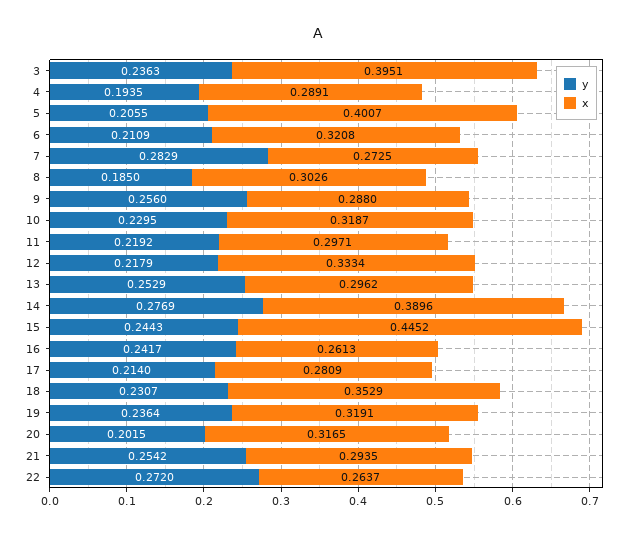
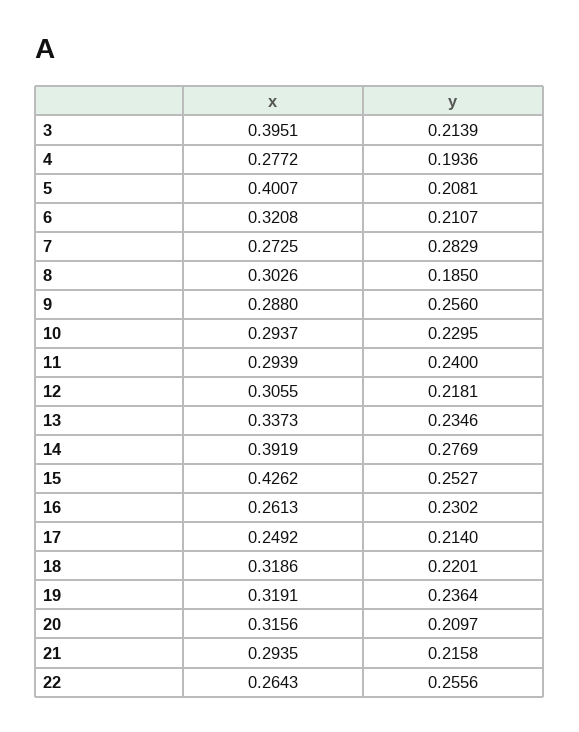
  {
    "y": {
-     "3": 0.2363,
+     "3": 0.2139,
-     "4": 0.1935,
+     "4": 0.1936,
-     "5": 0.2055,
+     "5": 0.2081,
-     "6": 0.2109,
+     "6": 0.2107,
      "7": 0.2829,
      "8": 0.185,
      "9": 0.256,
      "10": 0.2295,
-     "11": 0.2192,
+     "11": 0.24,
-     "12": 0.2179,
+     "12": 0.2181,
-     "13": 0.2529,
+     "13": 0.2346,
      "14": 0.2769,
-     "15": 0.2443,
+     "15": 0.2527,
-     "16": 0.2417,
+     "16": 0.2302,
      "17": 0.214,
-     "18": 0.2307,
+     "18": 0.2201,
      "19": 0.2364,
-     "20": 0.2015,
+     "20": 0.2097,
-     "21": 0.2542,
+     "21": 0.2158,
-     "22": 0.272
+     "22": 0.2556
    },
    "x": {
      "3": 0.3951,
-     "4": 0.2891,
+     "4": 0.2772,
      "5": 0.4007,
      "6": 0.3208,
      "7": 0.2725,
      "8": 0.3026,
      "9": 0.288,
-     "10": 0.3187,
+     "10": 0.2937,
-     "11": 0.2971,
+     "11": 0.2939,
-     "12": 0.3334,
+     "12": 0.3055,
-     "13": 0.2962,
+     "13": 0.3373,
-     "14": 0.3896,
+     "14": 0.3919,
-     "15": 0.4452,
+     "15": 0.4262,
      "16": 0.2613,
-     "17": 0.2809,
+     "17": 0.2492,
-     "18": 0.3529,
+     "18": 0.3186,
      "19": 0.3191,
-     "20": 0.3165,
+     "20": 0.3156,
      "21": 0.2935,
-     "22": 0.2637
+     "22": 0.2643
    }
  }

